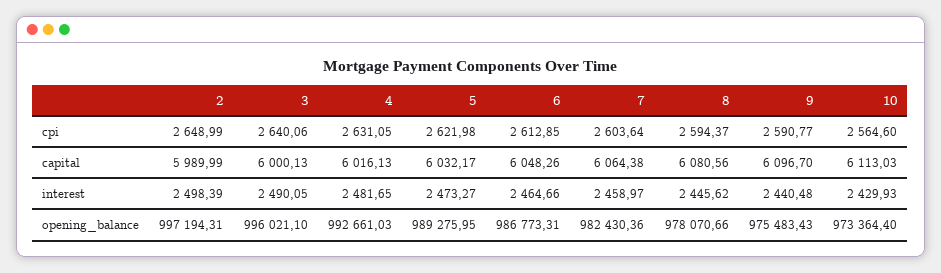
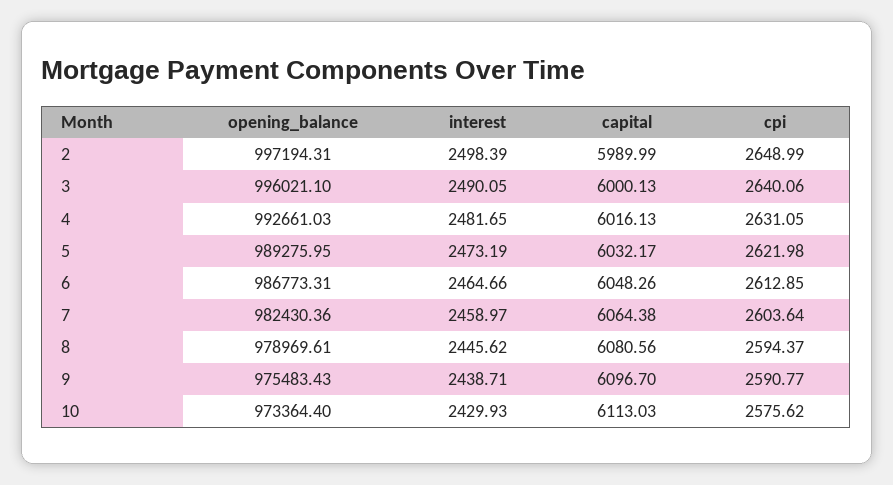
  {
    "2": {
      "cpi": 2648.99,
      "capital": 5989.99,
      "interest": 2498.39,
      "opening_balance": 997194.31
    },
    "3": {
      "cpi": 2640.06,
      "capital": 6000.13,
      "interest": 2490.05,
      "opening_balance": 996021.1
    },
    "4": {
      "cpi": 2631.05,
      "capital": 6016.13,
      "interest": 2481.65,
      "opening_balance": 992661.03
    },
    "5": {
      "cpi": 2621.98,
      "capital": 6032.17,
-     "interest": 2473.27,
+     "interest": 2473.19,
      "opening_balance": 989275.95
    },
    "6": {
      "cpi": 2612.85,
      "capital": 6048.26,
      "interest": 2464.66,
      "opening_balance": 986773.31
    },
    "7": {
      "cpi": 2603.64,
      "capital": 6064.38,
      "interest": 2458.97,
      "opening_balance": 982430.36
    },
    "8": {
      "cpi": 2594.37,
      "capital": 6080.56,
      "interest": 2445.62,
-     "opening_balance": 978070.66
+     "opening_balance": 978969.61
    },
    "9": {
      "cpi": 2590.77,
      "capital": 6096.7,
-     "interest": 2440.48,
+     "interest": 2438.71,
      "opening_balance": 975483.43
    },
    "10": {
-     "cpi": 2564.6,
+     "cpi": 2575.62,
      "capital": 6113.03,
      "interest": 2429.93,
      "opening_balance": 973364.4
    }
  }

